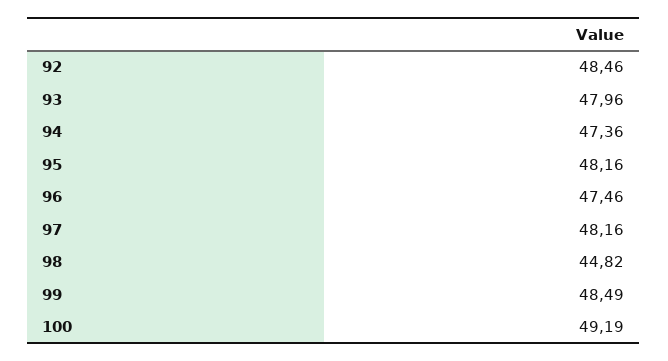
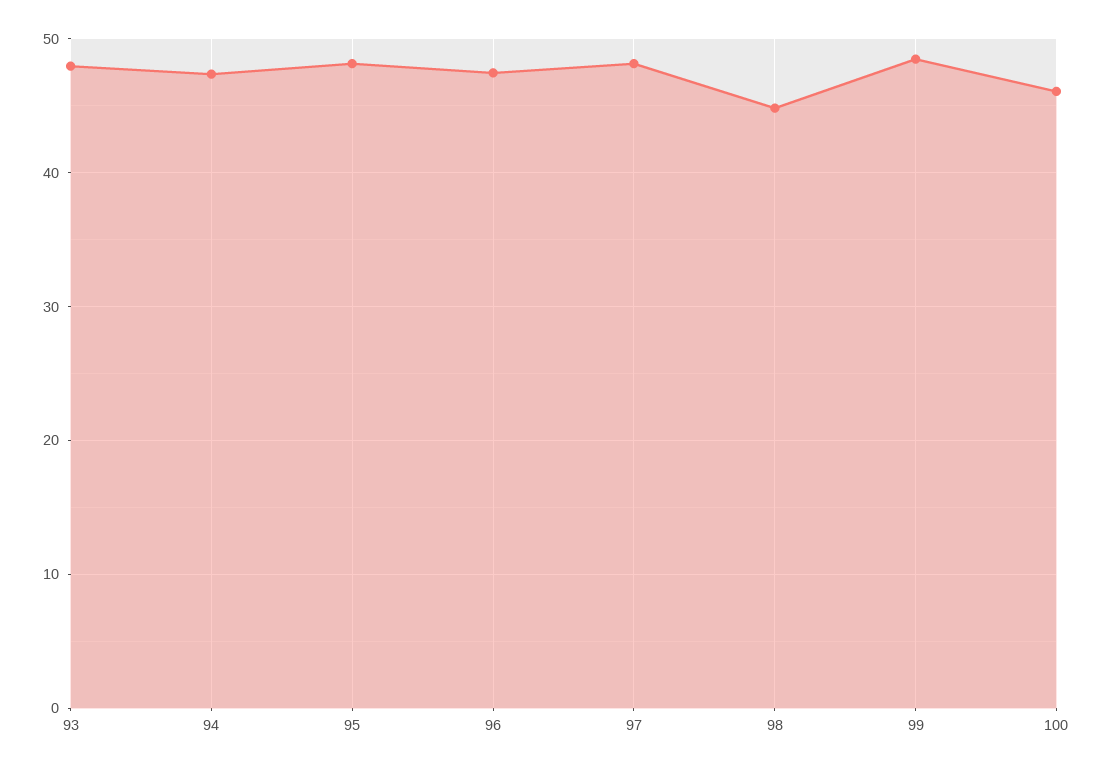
  {
-   "92": 48.46,
    "93": 47.96,
    "94": 47.36,
    "95": 48.16,
    "96": 47.46,
    "97": 48.16,
    "98": 44.82,
    "99": 48.49,
-   "100": 49.19
+   "100": 46
  }

